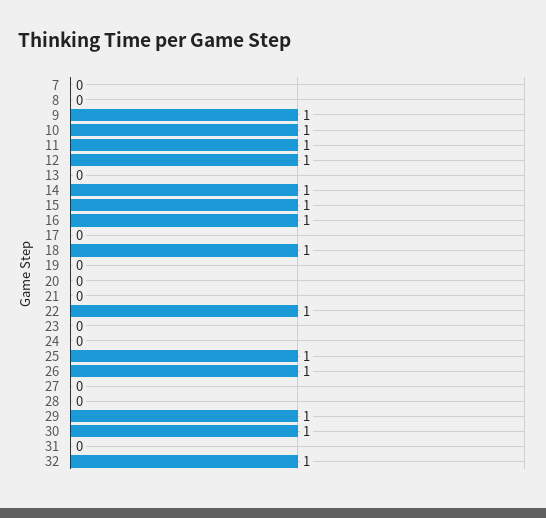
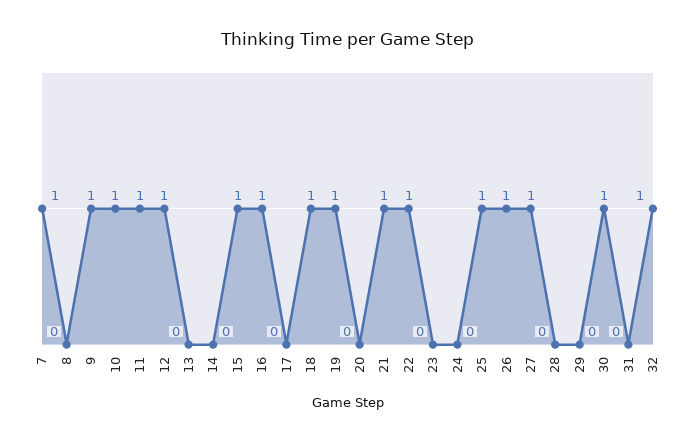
  {
-   "7": 0,
+   "7": 1,
    "8": 0,
    "9": 1,
    "10": 1,
    "11": 1,
    "12": 1,
    "13": 0,
-   "14": 1,
+   "14": 0,
    "15": 1,
    "16": 1,
    "17": 0,
    "18": 1,
-   "19": 0,
+   "19": 1,
    "20": 0,
-   "21": 0,
+   "21": 1,
    "22": 1,
    "23": 0,
    "24": 0,
    "25": 1,
    "26": 1,
-   "27": 0,
+   "27": 1,
    "28": 0,
-   "29": 1,
+   "29": 0,
    "30": 1,
    "31": 0,
    "32": 1
  }

